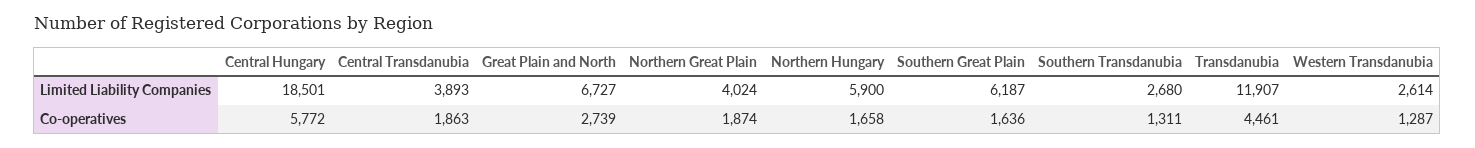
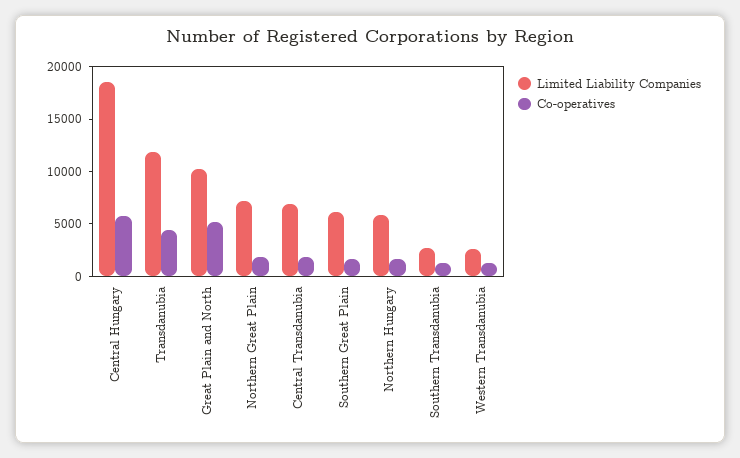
  {
    "Limited Liability Companies": {
      "Central Hungary": 18501,
-     "Central Transdanubia": 3893,
+     "Central Transdanubia": 7000,
-     "Great Plain and North": 6727,
+     "Great Plain and North": 10000,
-     "Northern Great Plain": 4024,
+     "Northern Great Plain": 7000,
      "Northern Hungary": 5900,
      "Southern Great Plain": 6187,
      "Southern Transdanubia": 2680,
      "Transdanubia": 11907,
      "Western Transdanubia": 2614
    },
    "Co-operatives": {
      "Central Hungary": 5772,
      "Central Transdanubia": 1863,
-     "Great Plain and North": 2739,
+     "Great Plain and North": 5000,
      "Northern Great Plain": 1874,
      "Northern Hungary": 1658,
      "Southern Great Plain": 1636,
      "Southern Transdanubia": 1311,
      "Transdanubia": 4461,
      "Western Transdanubia": 1287
    }
  }

